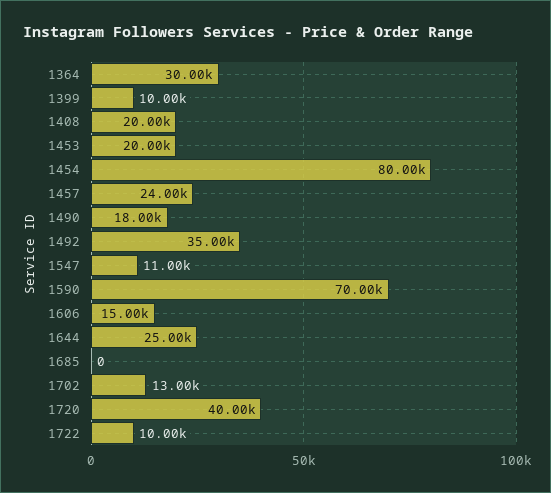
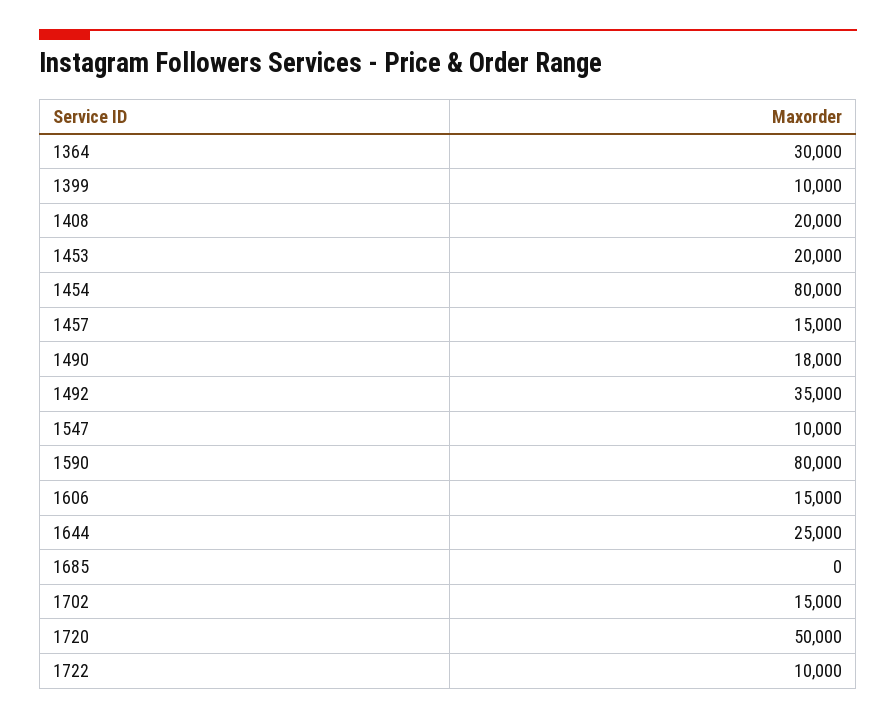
  {
    "1364": 30000,
    "1399": 10000,
    "1408": 20000,
    "1453": 20000,
    "1454": 80000,
-   "1457": 24000,
+   "1457": 15000,
    "1490": 18000,
    "1492": 35000,
-   "1547": 11000,
+   "1547": 10000,
-   "1590": 70000,
+   "1590": 80000,
    "1606": 15000,
    "1644": 25000,
    "1685": 0,
-   "1702": 13000,
+   "1702": 15000,
-   "1720": 40000,
+   "1720": 50000,
    "1722": 10000
  }

